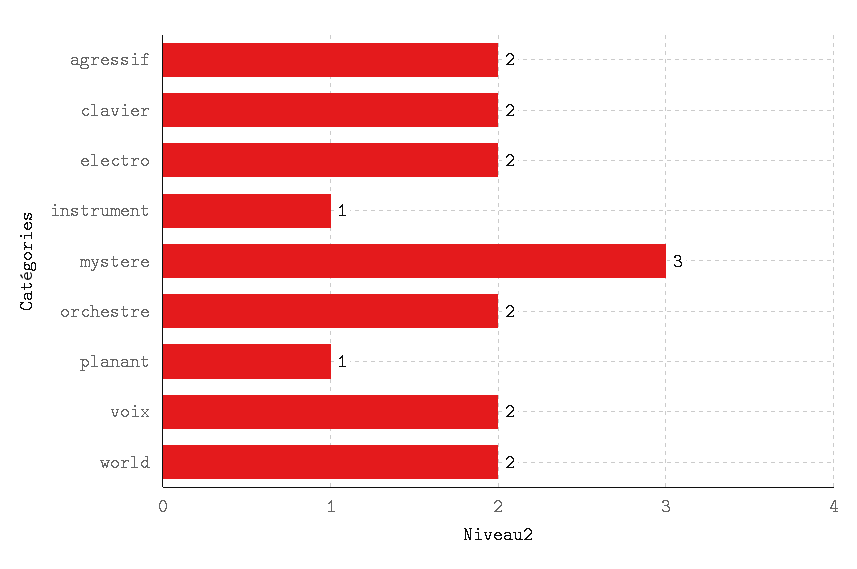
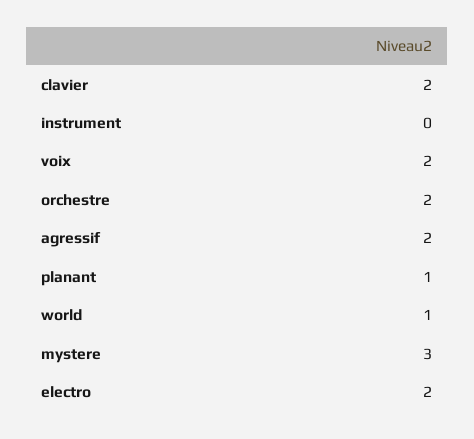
  {
    "agressif": 2,
    "clavier": 2,
    "electro": 2,
-   "instrument": 1,
+   "instrument": 0,
    "mystere": 3,
    "orchestre": 2,
    "planant": 1,
    "voix": 2,
-   "world": 2
+   "world": 1
  }

